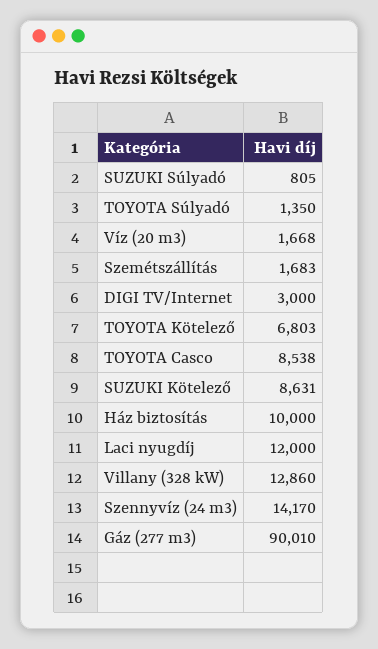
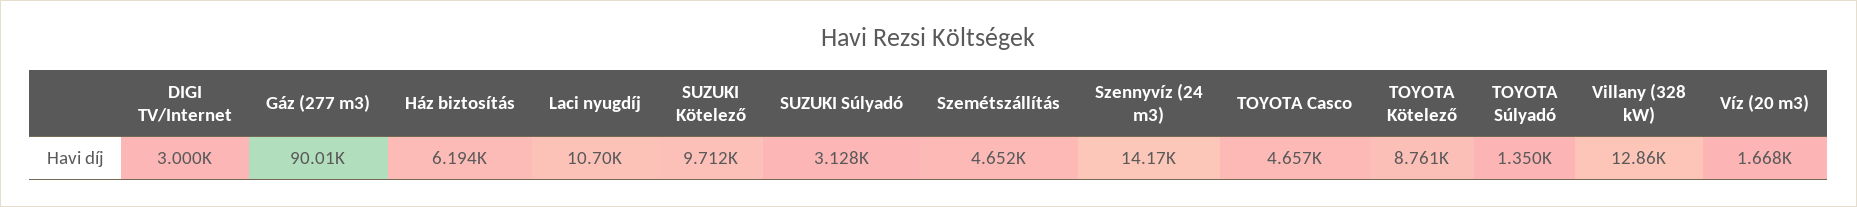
  {
-   "SUZUKI Súlyadó": 805,
+   "SUZUKI Súlyadó": 3128,
    "TOYOTA Súlyadó": 1350,
    "Víz (20 m3)": 1668,
-   "Szemétszállítás": 1683,
+   "Szemétszállítás": 4652,
    "DIGI TV/Internet": 3000,
-   "TOYOTA Kötelező": 6803,
+   "TOYOTA Kötelező": 8761,
-   "TOYOTA Casco": 8538,
+   "TOYOTA Casco": 4657,
-   "SUZUKI Kötelező": 8631,
+   "SUZUKI Kötelező": 9712,
-   "Ház biztosítás": 10000,
+   "Ház biztosítás": 6194,
-   "Laci nyugdíj": 12000,
+   "Laci nyugdíj": 10700,
    "Villany (328 kW)": 12860,
    "Szennyvíz (24 m3)": 14170,
    "Gáz (277 m3)": 90010
  }

